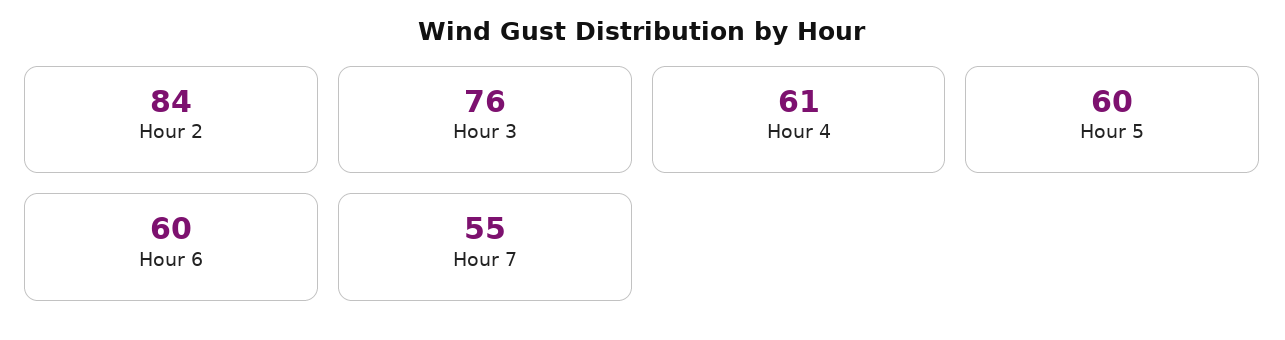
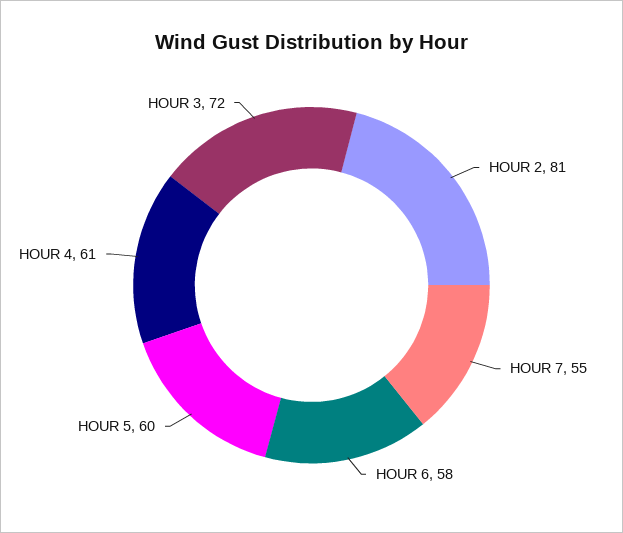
  {
-   "Hour 2": 84,
+   "Hour 2": 81,
-   "Hour 3": 76,
+   "Hour 3": 72,
    "Hour 4": 61,
    "Hour 5": 60,
-   "Hour 6": 60,
+   "Hour 6": 58,
    "Hour 7": 55
  }

